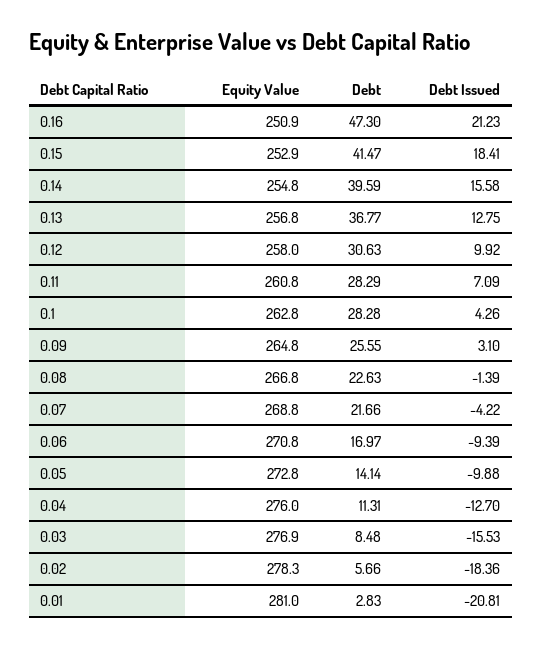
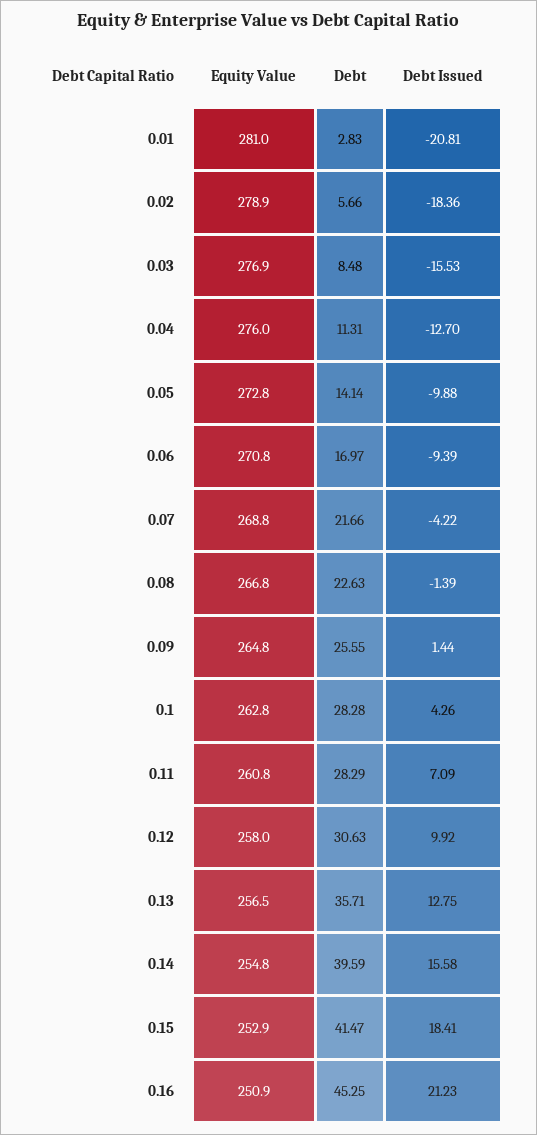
  {
    "Equity Value": {
      "0.16": 250.9,
      "0.15": 252.9,
      "0.14": 254.8,
-     "0.13": 256.8,
+     "0.13": 256.5,
      "0.12": 258,
      "0.11": 260.8,
      "0.1": 262.8,
      "0.09": 264.8,
      "0.08": 266.8,
      "0.07": 268.8,
      "0.06": 270.8,
      "0.05": 272.8,
      "0.04": 276,
      "0.03": 276.9,
-     "0.02": 278.3,
+     "0.02": 278.9,
      "0.01": 281
    },
    "Debt": {
-     "0.16": 47.3,
+     "0.16": 45.25,
      "0.15": 41.47,
      "0.14": 39.59,
-     "0.13": 36.77,
+     "0.13": 35.71,
      "0.12": 30.63,
      "0.11": 28.29,
      "0.1": 28.28,
      "0.09": 25.55,
      "0.08": 22.63,
      "0.07": 21.66,
      "0.06": 16.97,
      "0.05": 14.14,
      "0.04": 11.31,
      "0.03": 8.48,
      "0.02": 5.66,
      "0.01": 2.83
    },
    "Debt Issued": {
      "0.16": 21.23,
      "0.15": 18.41,
      "0.14": 15.58,
      "0.13": 12.75,
      "0.12": 9.92,
      "0.11": 7.09,
      "0.1": 4.26,
-     "0.09": 3.1,
+     "0.09": 1.44,
      "0.08": -1.39,
      "0.07": -4.22,
      "0.06": -9.39,
      "0.05": -9.88,
      "0.04": -12.7,
      "0.03": -15.53,
      "0.02": -18.36,
      "0.01": -20.81
    }
  }

